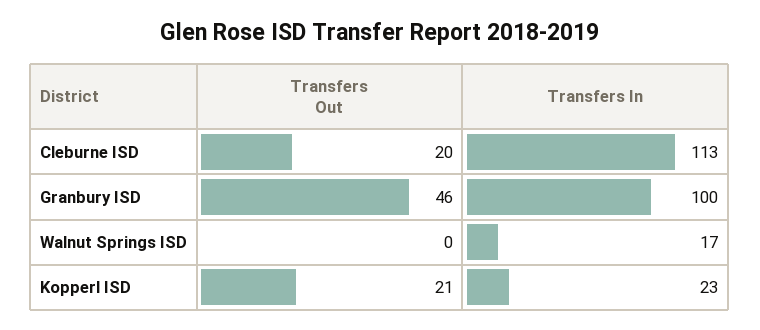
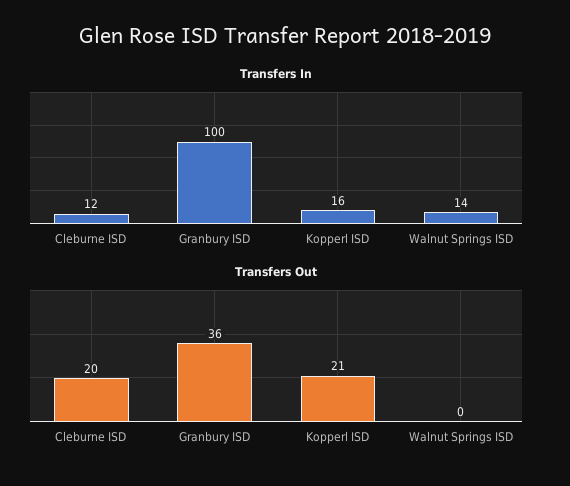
  {
    "Transfers Out": {
      "Cleburne ISD": 20,
-     "Granbury ISD": 46,
+     "Granbury ISD": 36,
      "Walnut Springs ISD": 0,
      "Kopperl ISD": 21
    },
    "Transfers In": {
-     "Cleburne ISD": 113,
+     "Cleburne ISD": 12,
      "Granbury ISD": 100,
-     "Walnut Springs ISD": 17,
+     "Walnut Springs ISD": 14,
-     "Kopperl ISD": 23
+     "Kopperl ISD": 16
    }
  }

